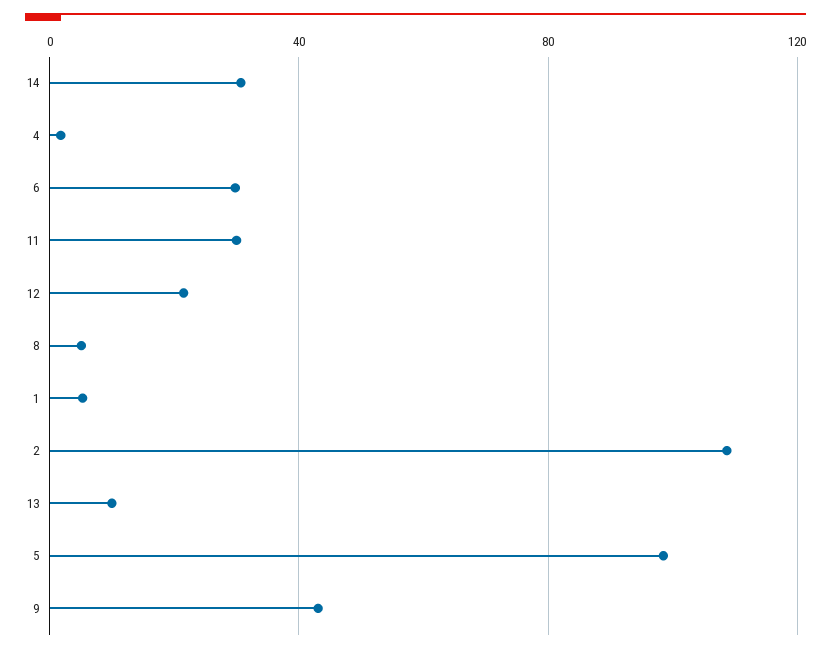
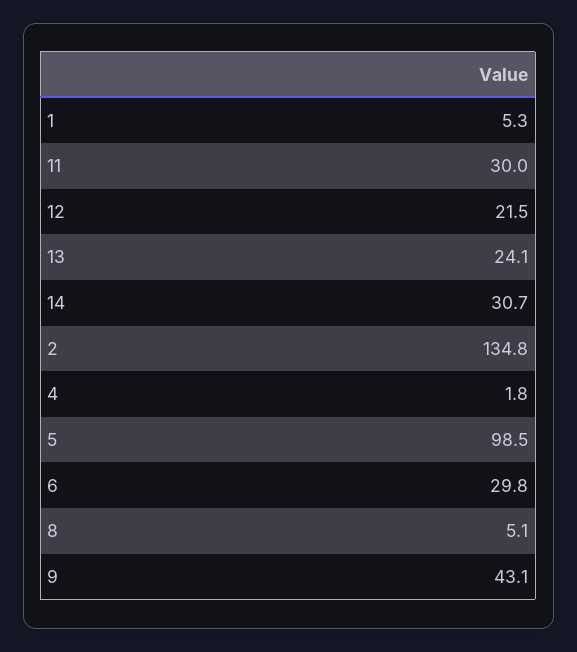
  {
    "14": 30.7,
    "4": 1.8,
    "6": 29.8,
    "11": 30,
    "12": 21.5,
    "8": 5.1,
    "1": 5.3,
-   "2": 110,
+   "2": 134.8,
-   "13": 10,
+   "13": 24.1,
    "5": 98.5,
    "9": 43.1
  }

